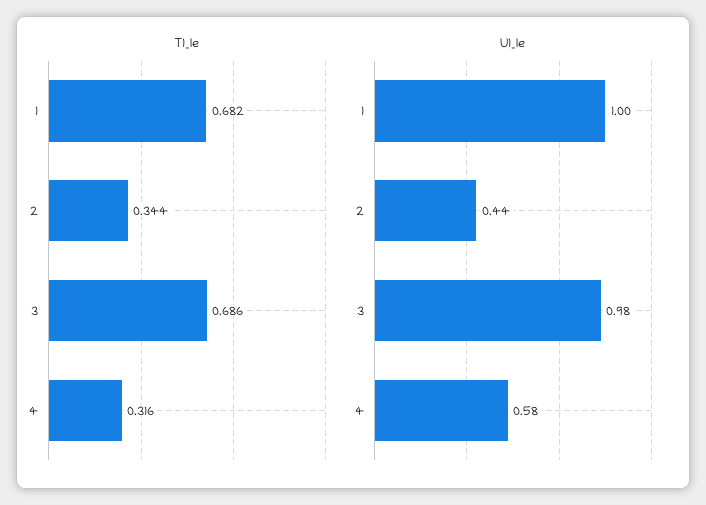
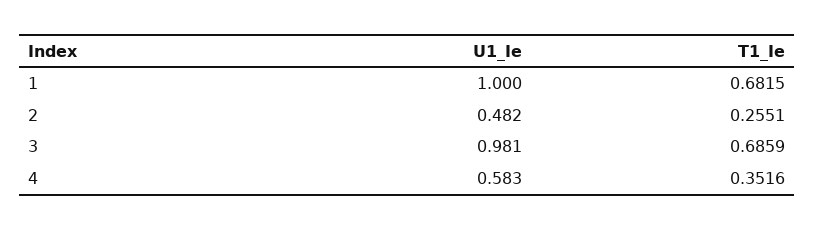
  {
    "T1_Ie": {
      "1": 0.6815,
-     "2": 0.344,
+     "2": 0.2551,
      "3": 0.6859,
-     "4": 0.316
+     "4": 0.3516
    },
    "U1_Ie": {
      "1": 1,
-     "2": 0.44,
+     "2": 0.482,
      "3": 0.981,
      "4": 0.583
    }
  }

